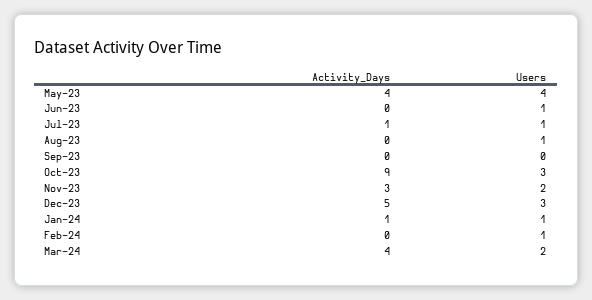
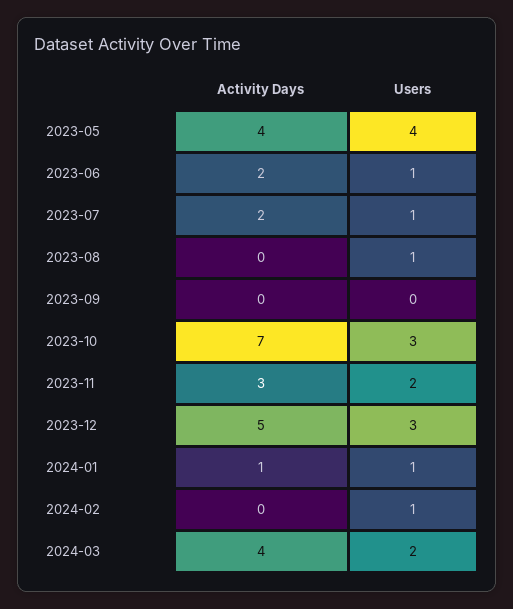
  {
    "Activity_Days": {
      "May-23": 4,
-     "Jun-23": 0,
+     "Jun-23": 2,
-     "Jul-23": 1,
+     "Jul-23": 2,
      "Aug-23": 0,
      "Sep-23": 0,
-     "Oct-23": 9,
+     "Oct-23": 7,
      "Nov-23": 3,
      "Dec-23": 5,
      "Jan-24": 1,
      "Feb-24": 0,
      "Mar-24": 4
    },
    "Users": {
      "May-23": 4,
      "Jun-23": 1,
      "Jul-23": 1,
      "Aug-23": 1,
      "Sep-23": 0,
      "Oct-23": 3,
      "Nov-23": 2,
      "Dec-23": 3,
      "Jan-24": 1,
      "Feb-24": 1,
      "Mar-24": 2
    }
  }

